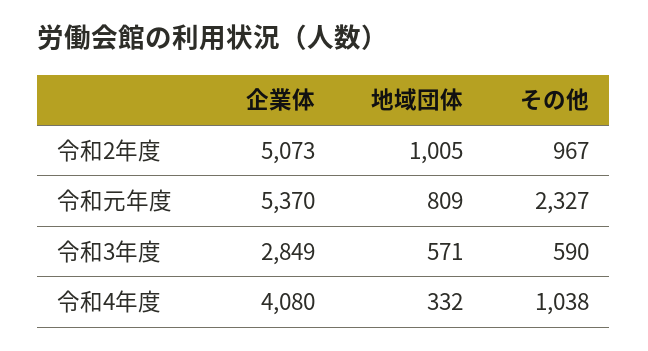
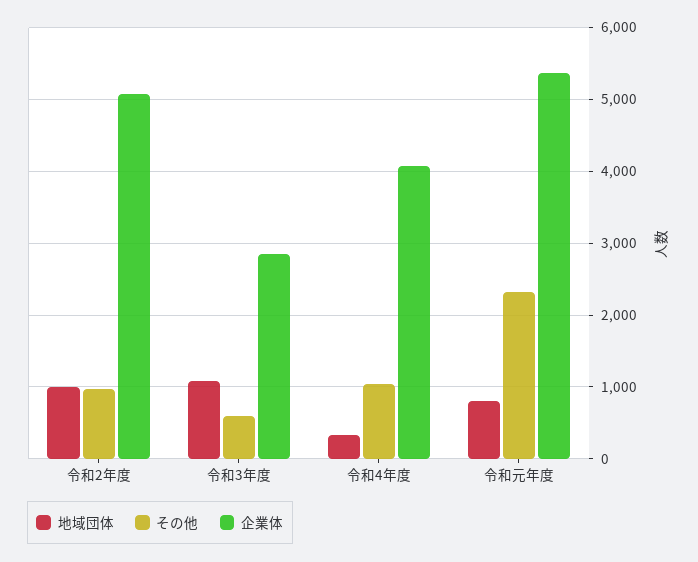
  {
    "企業体": {
      "令和2年度": 5073,
      "令和元年度": 5370,
      "令和3年度": 2849,
      "令和4年度": 4080
    },
    "地域団体": {
      "令和2年度": 1005,
      "令和元年度": 809,
-     "令和3年度": 571,
+     "令和3年度": 1100,
      "令和4年度": 332
    },
    "その他": {
      "令和2年度": 967,
      "令和元年度": 2327,
      "令和3年度": 590,
      "令和4年度": 1038
    }
  }

